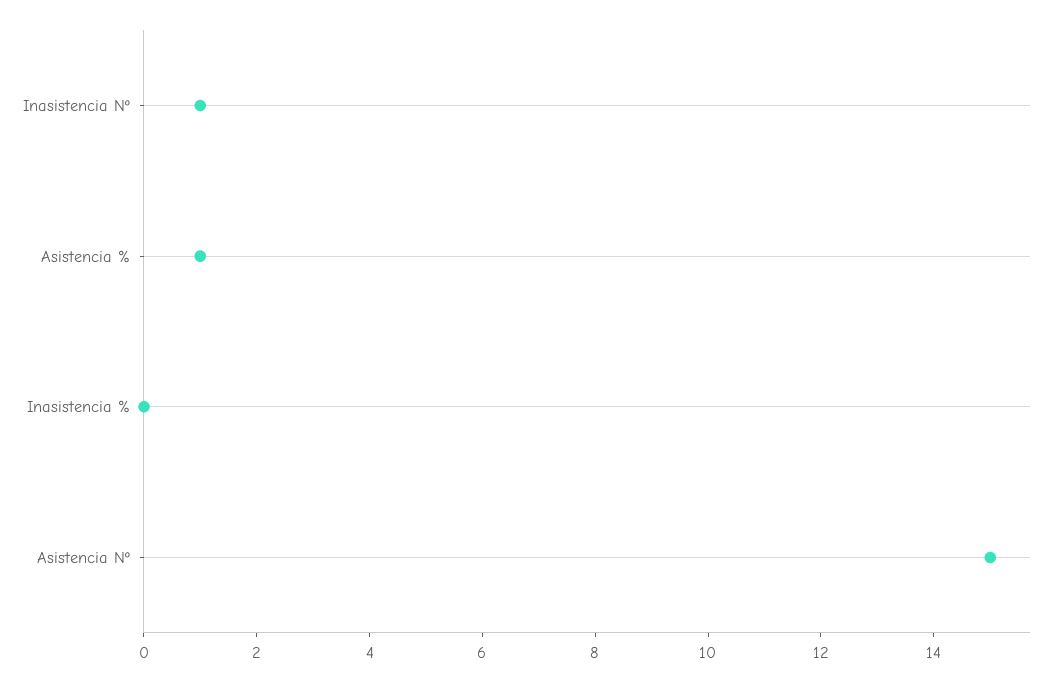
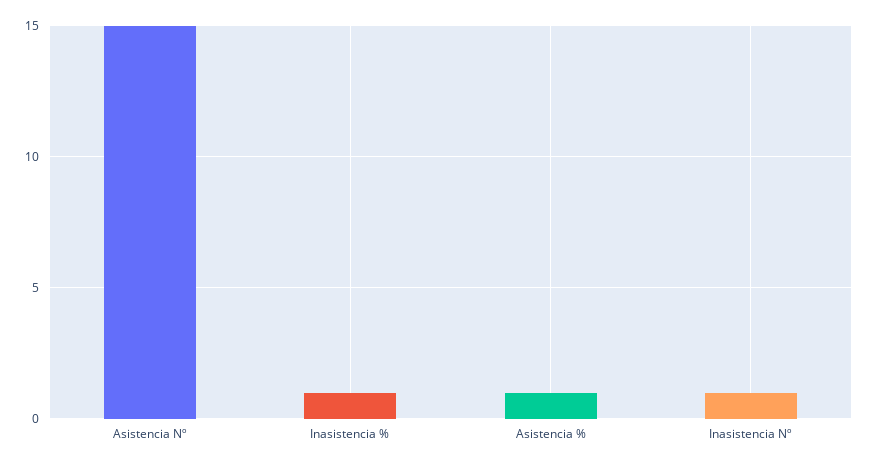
  {
    "Inasistencia Nº": 1,
    "Asistencia %": 1,
-   "Inasistencia %": 0,
+   "Inasistencia %": 1,
    "Asistencia Nº": 15
  }

